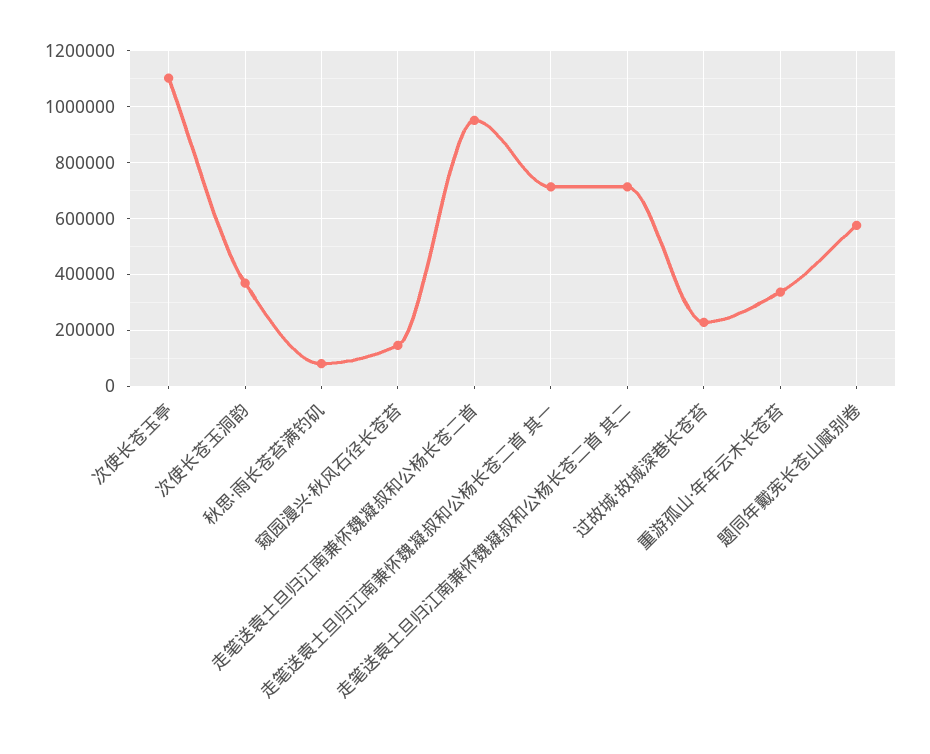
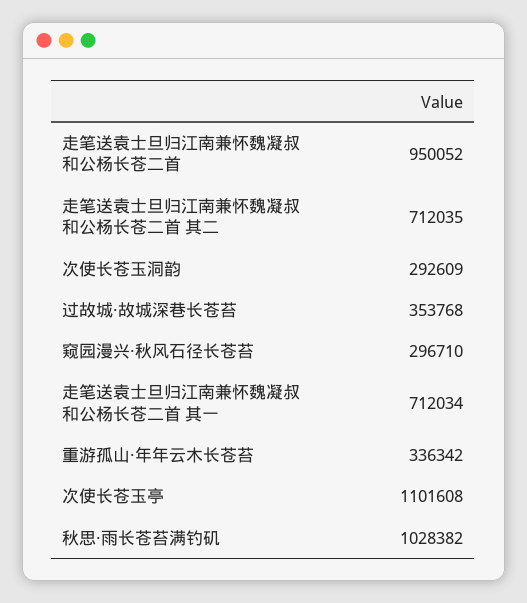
  {
    "次使长苍玉亭": 1101608,
-   "次使长苍玉洞韵": 375000,
+   "次使长苍玉洞韵": 292609,
-   "秋思·雨长苍苔满钓矶": 75000,
+   "秋思·雨长苍苔满钓矶": 1028382,
-   "窥园漫兴·秋风石径长苍苔": 150000,
+   "窥园漫兴·秋风石径长苍苔": 296710,
    "走笔送袁士旦归江南兼怀魏凝叔和公杨长苍二首": 950052,
    "走笔送袁士旦归江南兼怀魏凝叔和公杨长苍二首 其一": 712034,
    "走笔送袁士旦归江南兼怀魏凝叔和公杨长苍二首 其二": 712035,
-   "过故城·故城深巷长苍苔": 225000,
+   "过故城·故城深巷长苍苔": 353768,
-   "重游孤山·年年云木长苍苔": 336342,
+   "重游孤山·年年云木长苍苔": 336342
-   "题同年戴宪长苍山赋别卷": 575000
  }

